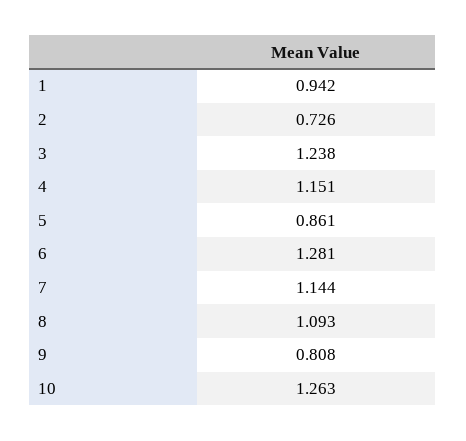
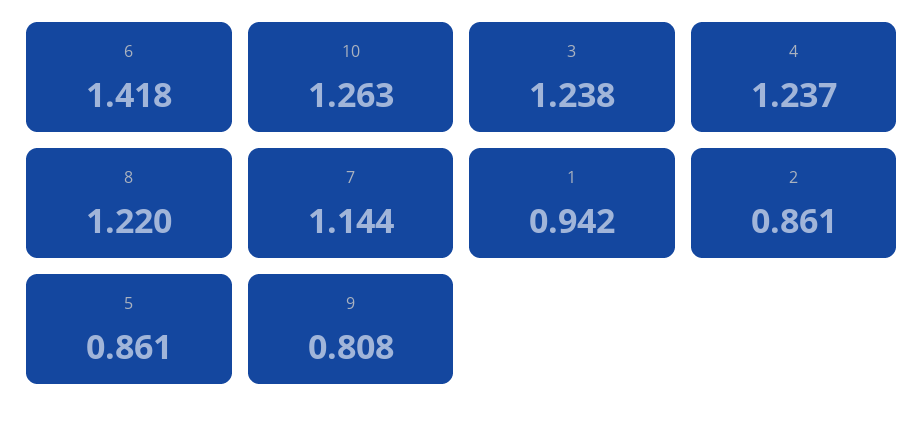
  {
    "1": 0.942,
-   "2": 0.726,
+   "2": 0.861,
    "3": 1.238,
-   "4": 1.151,
+   "4": 1.237,
    "5": 0.861,
-   "6": 1.281,
+   "6": 1.418,
    "7": 1.144,
-   "8": 1.093,
+   "8": 1.22,
    "9": 0.808,
    "10": 1.263
  }

